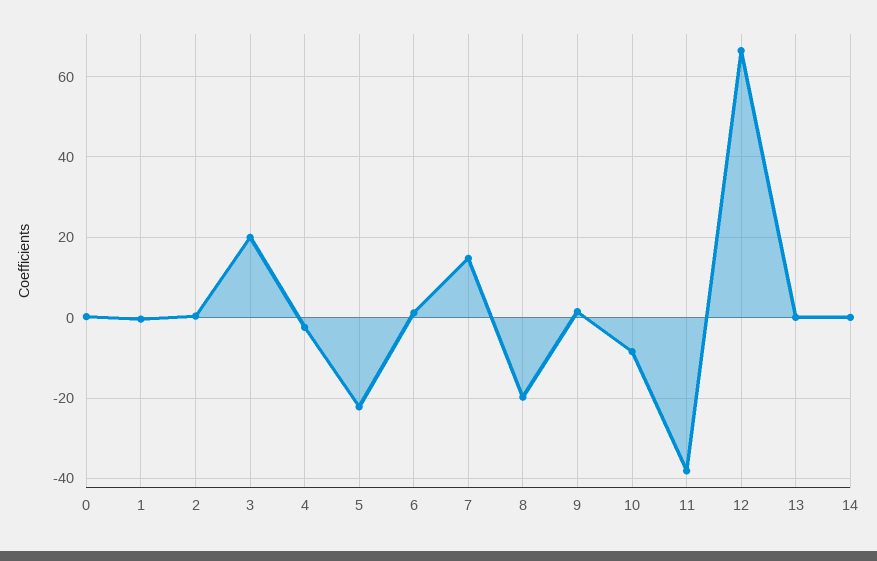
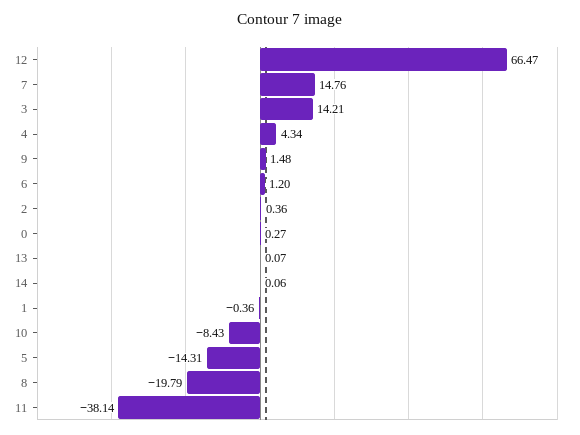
  {
    "0": 0.27,
    "1": -0.36,
    "2": 0.36,
-   "3": 20,
+   "3": 14.21,
-   "4": -2,
+   "4": 4.34,
-   "5": -22,
+   "5": -14.31,
    "6": 1.2,
    "7": 14.76,
    "8": -19.79,
    "9": 1.48,
    "10": -8.43,
    "11": -38.14,
    "12": 66.47,
    "13": 0.07,
    "14": 0.06
  }

